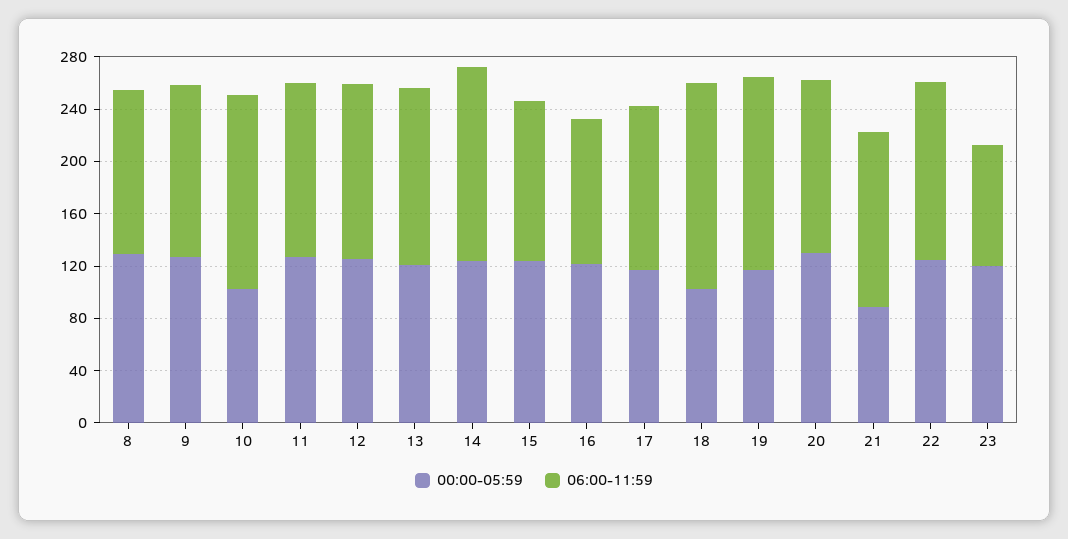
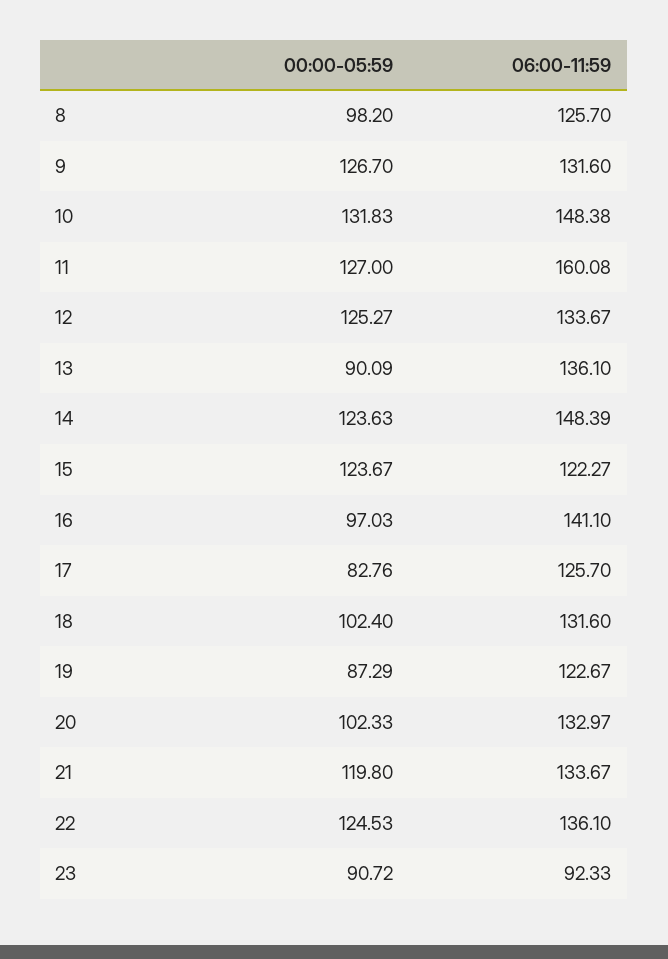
  {
    "00:00-05:59": {
-     "8": 130,
+     "8": 98.2,
      "9": 126.7,
-     "10": 100,
+     "10": 131.83,
      "11": 127,
      "12": 125.27,
-     "13": 120,
+     "13": 90.09,
      "14": 123.63,
      "15": 123.67,
-     "16": 120,
+     "16": 97.03,
-     "17": 120,
+     "17": 82.76,
      "18": 102.4,
-     "19": 120,
+     "19": 87.29,
-     "20": 130,
+     "20": 102.33,
-     "21": 90,
+     "21": 119.8,
      "22": 124.53,
-     "23": 120
+     "23": 90.72
    },
    "06:00-11:59": {
      "8": 125.7,
      "9": 131.6,
      "10": 148.38,
-     "11": 130,
+     "11": 160.08,
      "12": 133.67,
      "13": 136.1,
      "14": 148.39,
      "15": 122.27,
-     "16": 110,
+     "16": 141.1,
      "17": 125.7,
-     "18": 160,
+     "18": 131.6,
-     "19": 150,
+     "19": 122.67,
      "20": 132.97,
      "21": 133.67,
      "22": 136.1,
      "23": 92.33
    }
  }

